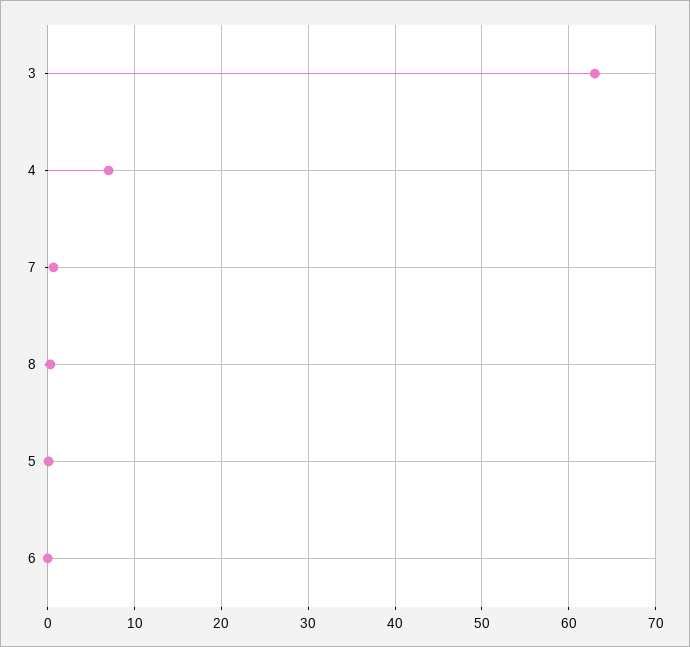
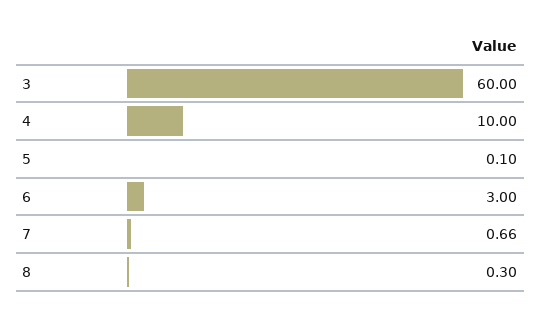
  {
-   "3": 63,
+   "3": 60,
-   "4": 7,
+   "4": 10,
    "7": 0.66,
    "8": 0.3,
    "5": 0.1,
-   "6": 0
+   "6": 3
  }

